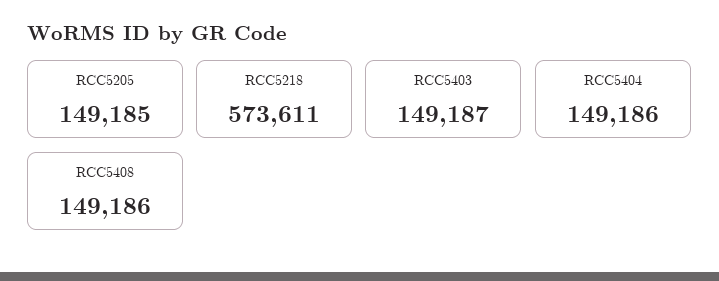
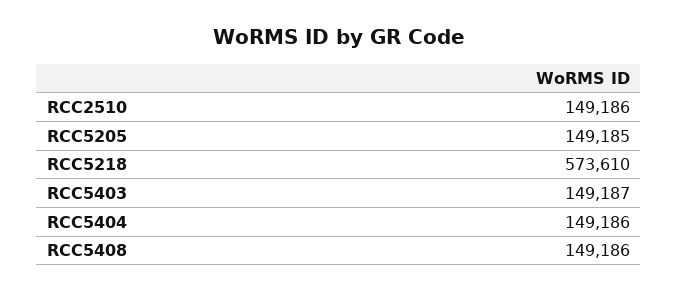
  {
    "RCC5205": 149185,
-   "RCC5218": 573611,
+   "RCC5218": 573610,
    "RCC5403": 149187,
    "RCC5404": 149186,
-   "RCC5408": 149186
+   "RCC5408": 149186,
+   "RCC2510": 149186
  }

